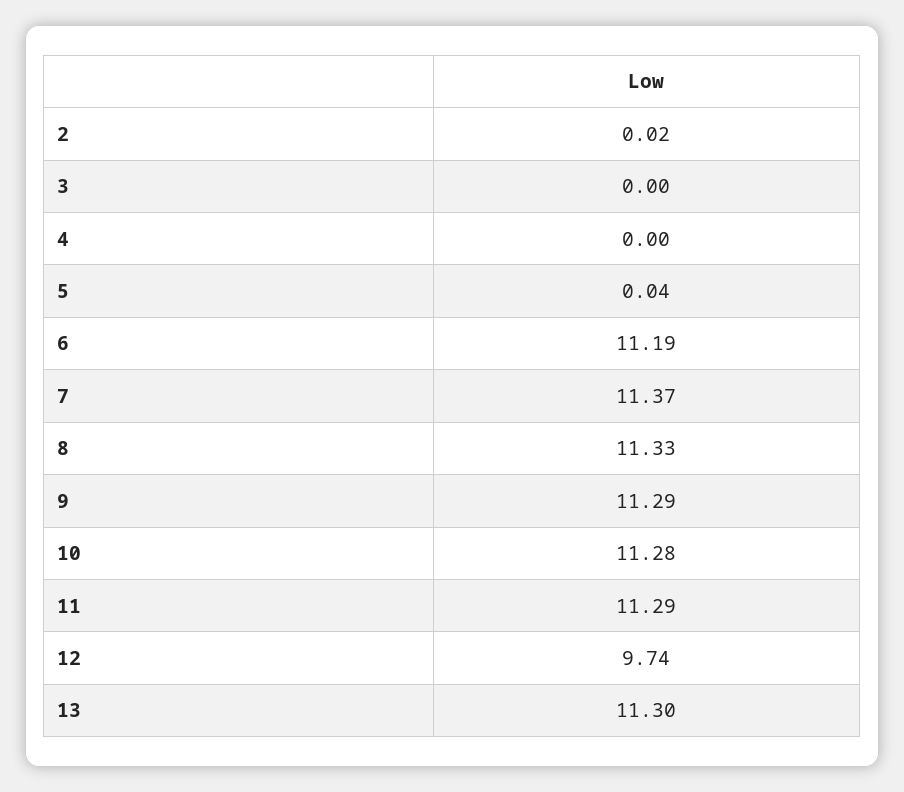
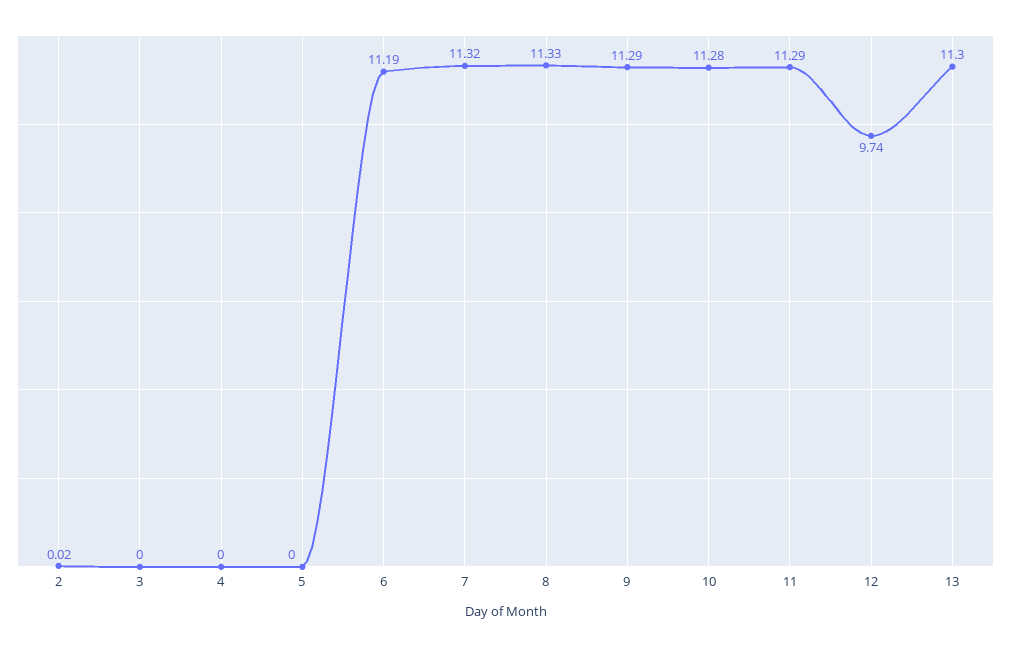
  {
    "2": 0.02,
    "3": 0,
    "4": 0,
-   "5": 0.04,
+   "5": 0,
    "6": 11.19,
-   "7": 11.37,
+   "7": 11.32,
    "8": 11.33,
    "9": 11.29,
    "10": 11.28,
    "11": 11.29,
    "12": 9.74,
    "13": 11.3
  }

